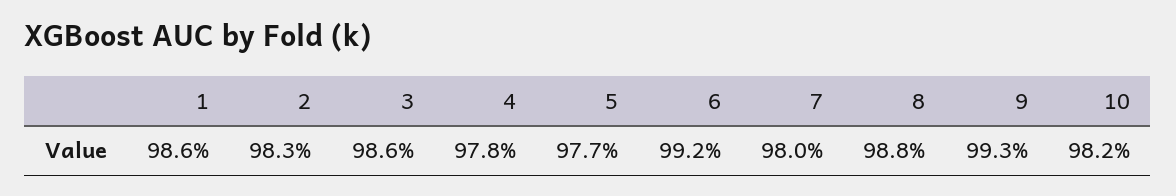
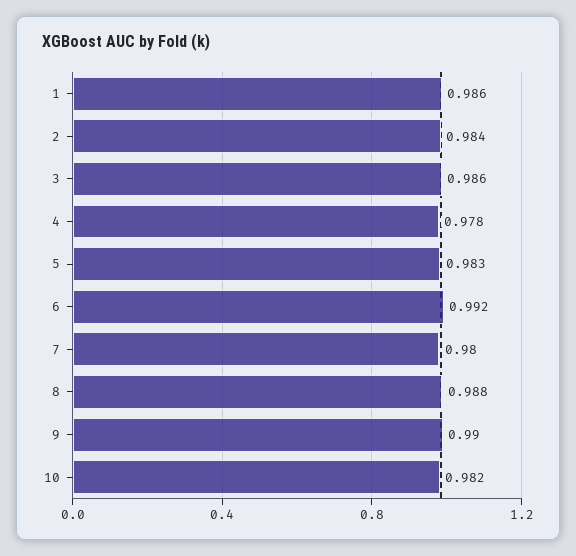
  {
    "1": 0.986,
-   "2": 0.983,
+   "2": 0.984,
    "3": 0.986,
    "4": 0.978,
-   "5": 0.977,
+   "5": 0.983,
    "6": 0.992,
    "7": 0.98,
    "8": 0.988,
-   "9": 0.993,
+   "9": 0.99,
    "10": 0.982
  }

